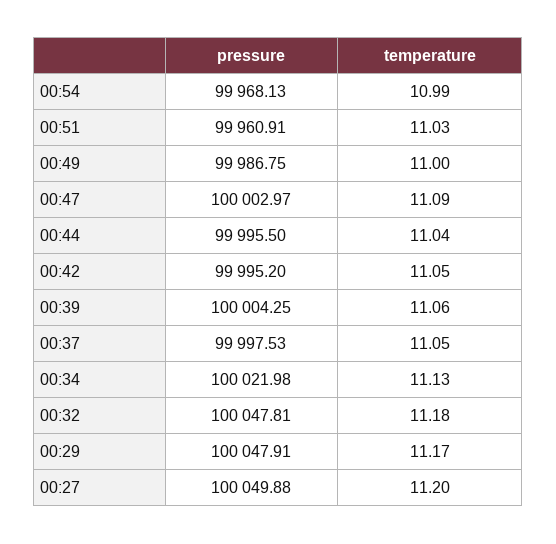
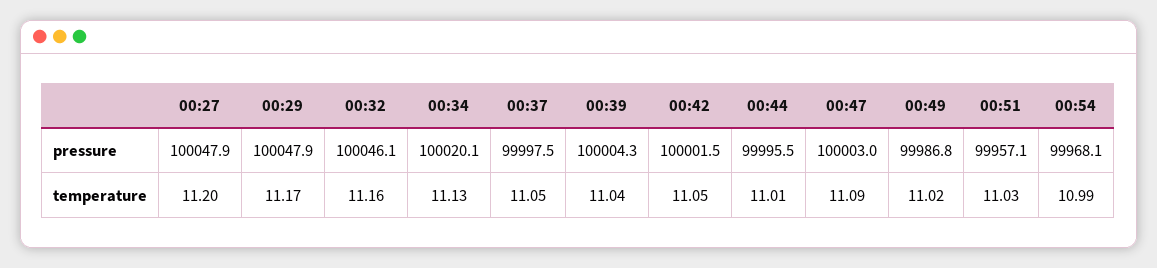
  {
    "pressure": {
      "00:54": 99968.13,
-     "00:51": 99960.91,
+     "00:51": 99957.1,
      "00:49": 99986.75,
      "00:47": 100002.97,
      "00:44": 99995.5,
-     "00:42": 99995.2,
+     "00:42": 100001.5,
      "00:39": 100004.25,
      "00:37": 99997.53,
-     "00:34": 100021.98,
+     "00:34": 100020.1,
-     "00:32": 100047.81,
+     "00:32": 100046.1,
      "00:29": 100047.91,
-     "00:27": 100049.88
+     "00:27": 100047.9
    },
    "temperature": {
      "00:54": 10.99,
      "00:51": 11.03,
-     "00:49": 11,
+     "00:49": 11.02,
      "00:47": 11.09,
-     "00:44": 11.04,
+     "00:44": 11.01,
      "00:42": 11.05,
-     "00:39": 11.06,
+     "00:39": 11.04,
      "00:37": 11.05,
      "00:34": 11.13,
-     "00:32": 11.18,
+     "00:32": 11.16,
      "00:29": 11.17,
      "00:27": 11.2
    }
  }

